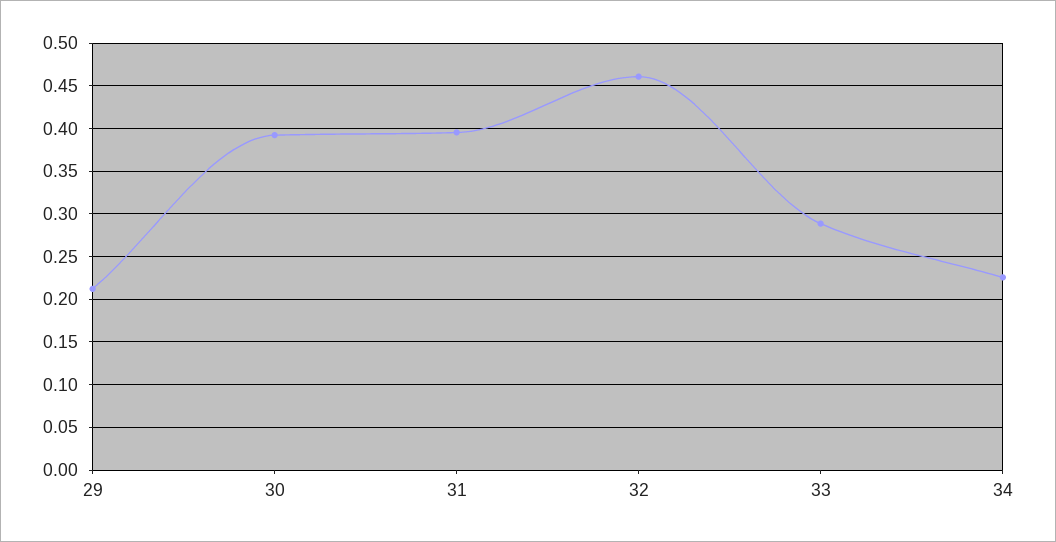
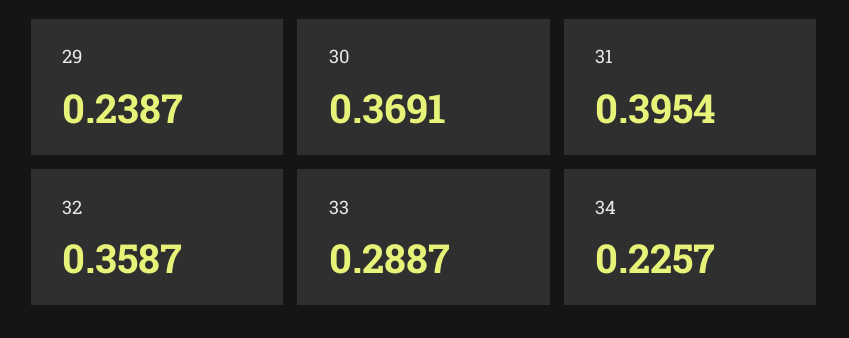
  {
-   "29": 0.21,
+   "29": 0.2387,
-   "30": 0.39,
+   "30": 0.3691,
    "31": 0.3954,
-   "32": 0.46,
+   "32": 0.3587,
    "33": 0.2887,
    "34": 0.2257
  }

